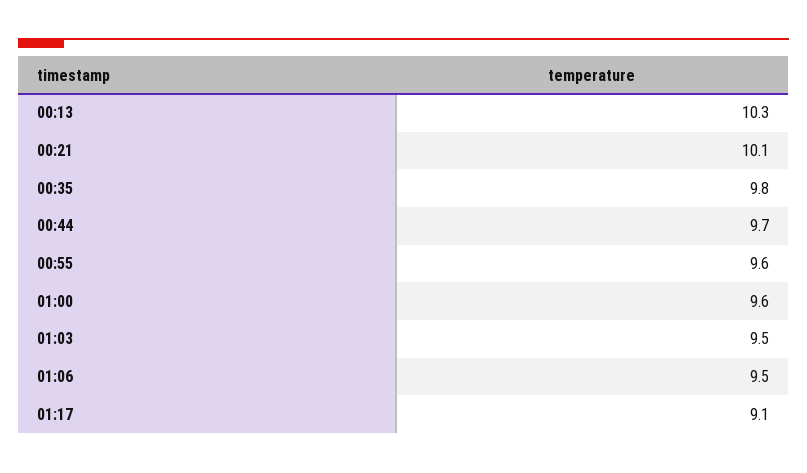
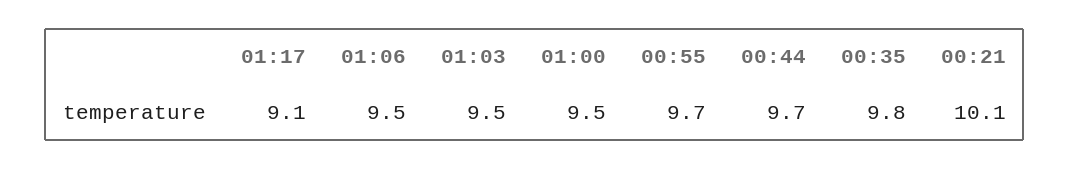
  {
-   "00:13": 10.3,
    "00:21": 10.1,
    "00:35": 9.8,
    "00:44": 9.7,
-   "00:55": 9.6,
+   "00:55": 9.7,
-   "01:00": 9.6,
+   "01:00": 9.5,
    "01:03": 9.5,
    "01:06": 9.5,
    "01:17": 9.1
  }

